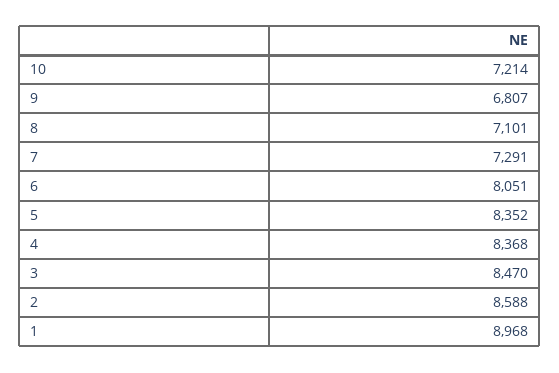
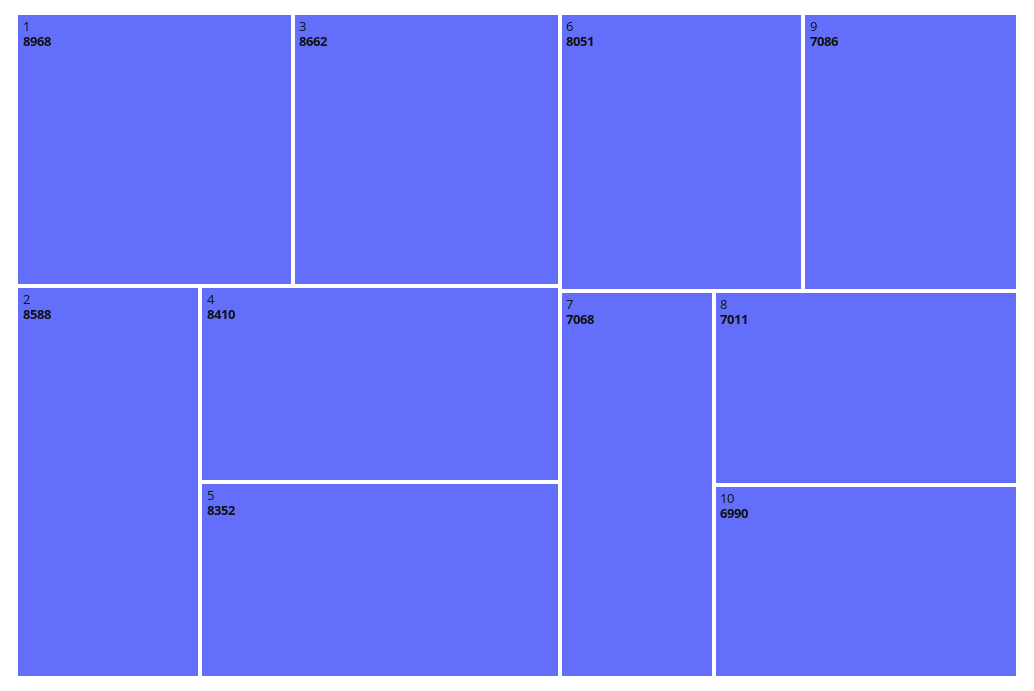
  {
-   "10": 7214,
+   "10": 6990,
-   "9": 6807,
+   "9": 7086,
-   "8": 7101,
+   "8": 7011,
-   "7": 7291,
+   "7": 7068,
    "6": 8051,
    "5": 8352,
-   "4": 8368,
+   "4": 8410,
-   "3": 8470,
+   "3": 8662,
    "2": 8588,
    "1": 8968
  }

